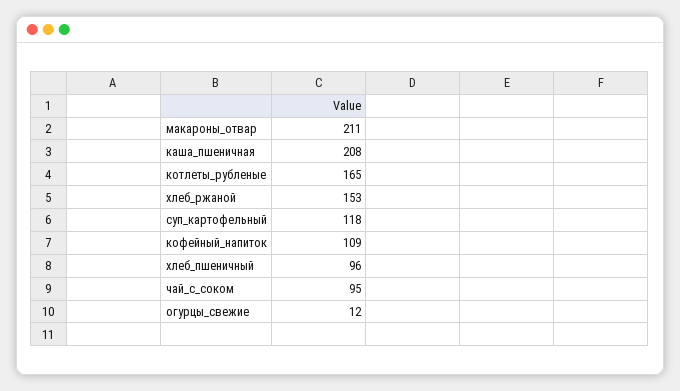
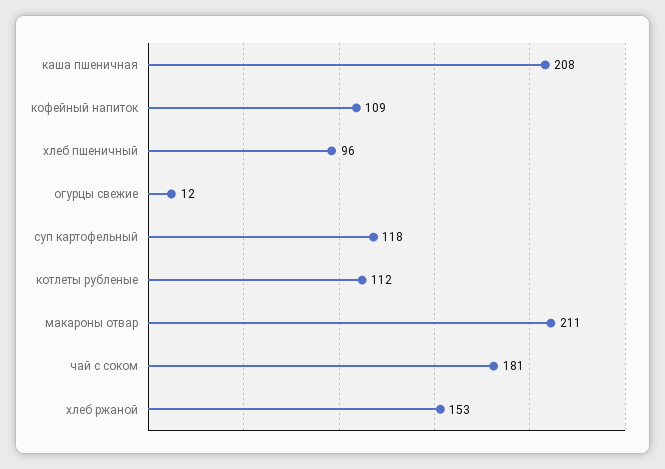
  {
    "макароны_отвар": 211,
    "каша_пшеничная": 208,
-   "котлеты_рубленые": 165,
+   "котлеты_рубленые": 112,
    "хлеб_ржаной": 153,
    "суп_картофельный": 118,
    "кофейный_напиток": 109,
    "хлеб_пшеничный": 96,
-   "чай_с_соком": 95,
+   "чай_с_соком": 181,
    "огурцы_свежие": 12
  }

